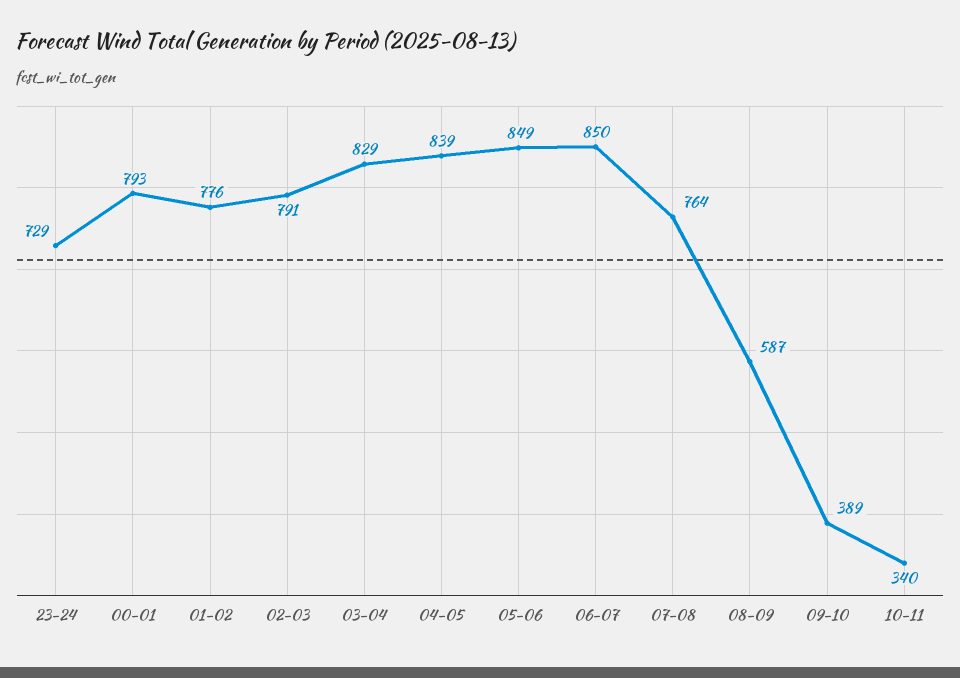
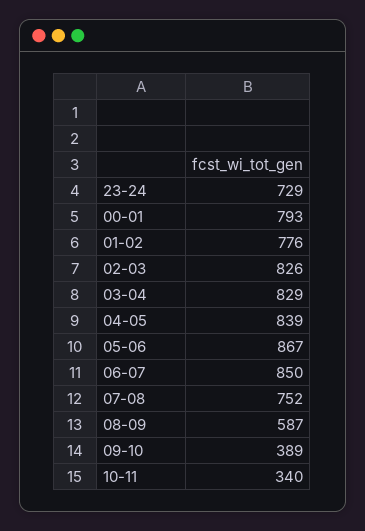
  {
    "23-24": 729,
    "00-01": 793,
    "01-02": 776,
-   "02-03": 791,
+   "02-03": 826,
    "03-04": 829,
    "04-05": 839,
-   "05-06": 849,
+   "05-06": 867,
    "06-07": 850,
-   "07-08": 764,
+   "07-08": 752,
    "08-09": 587,
    "09-10": 389,
    "10-11": 340
  }

